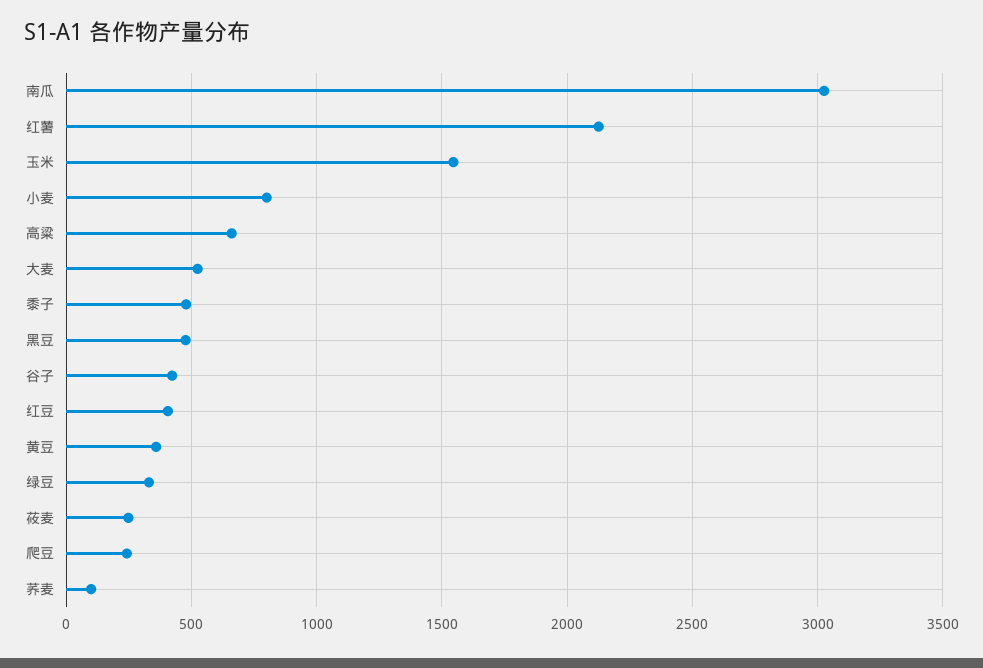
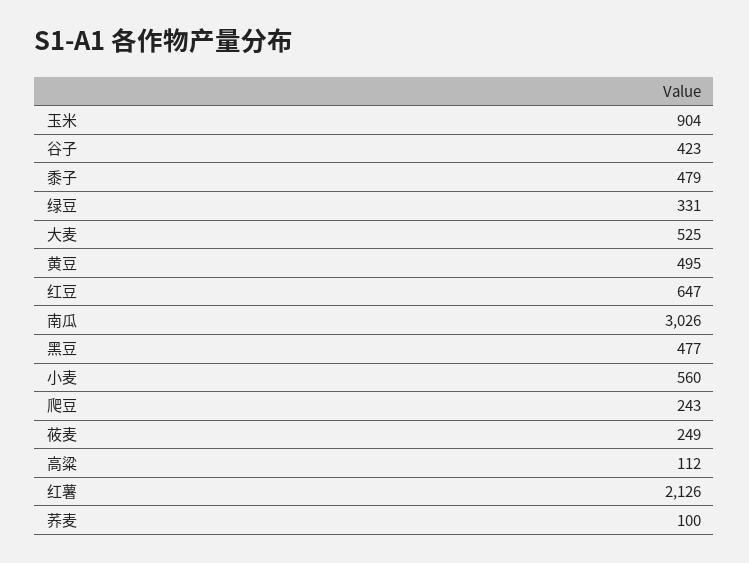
  {
    "南瓜": 3026,
    "红薯": 2126,
-   "玉米": 1550,
+   "玉米": 904,
-   "小麦": 800,
+   "小麦": 560,
-   "高粱": 650,
+   "高粱": 112,
    "大麦": 525,
    "黍子": 479,
    "黑豆": 477,
    "谷子": 423,
-   "红豆": 400,
+   "红豆": 647,
-   "黄豆": 350,
+   "黄豆": 495,
    "绿豆": 331,
    "莜麦": 249,
    "爬豆": 243,
    "荞麦": 100
  }

